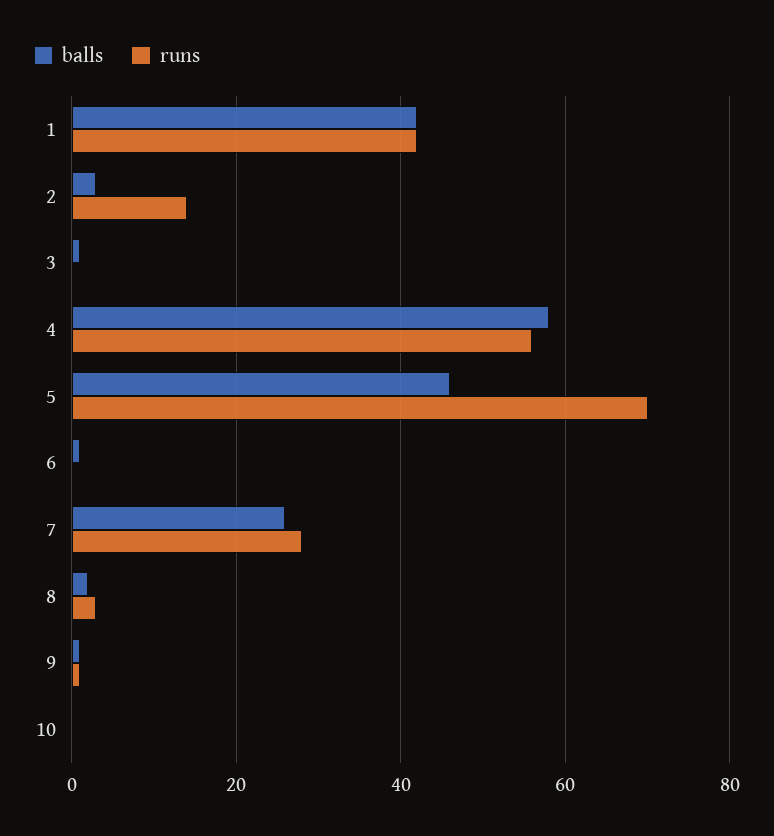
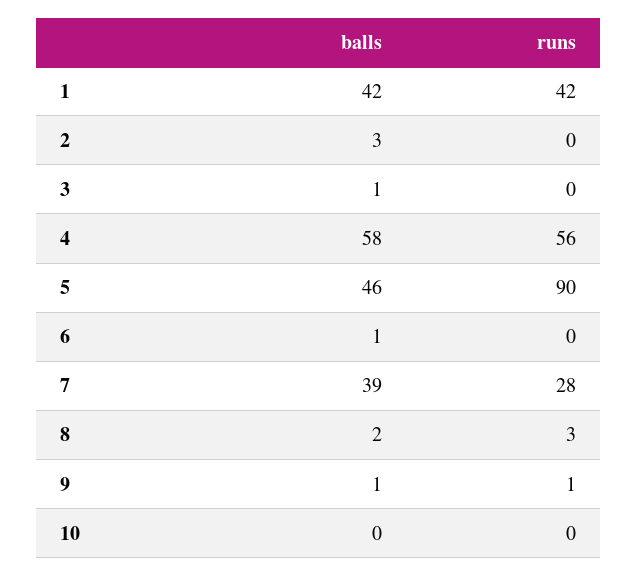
  {
    "balls": {
      "1": 42,
      "2": 3,
      "3": 1,
      "4": 58,
      "5": 46,
      "6": 1,
-     "7": 25,
+     "7": 39,
      "8": 2,
      "9": 1,
      "10": 0
    },
    "runs": {
      "1": 42,
-     "2": 15,
+     "2": 0,
      "3": 0,
      "4": 56,
-     "5": 70,
+     "5": 90,
      "6": 0,
      "7": 28,
      "8": 3,
      "9": 1,
      "10": 0
    }
  }

